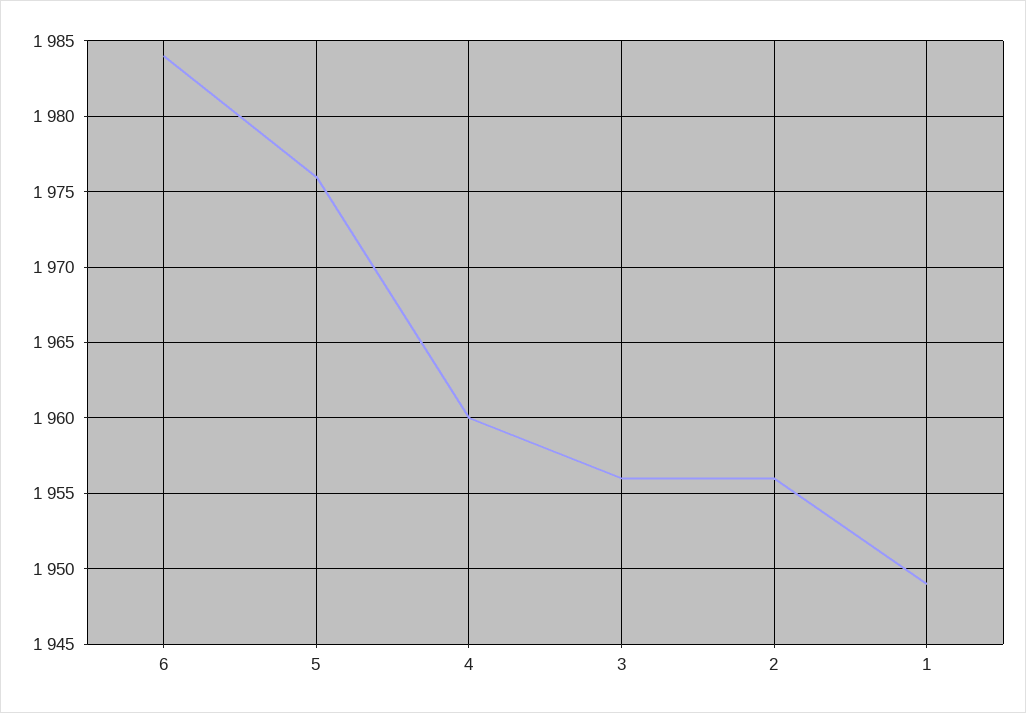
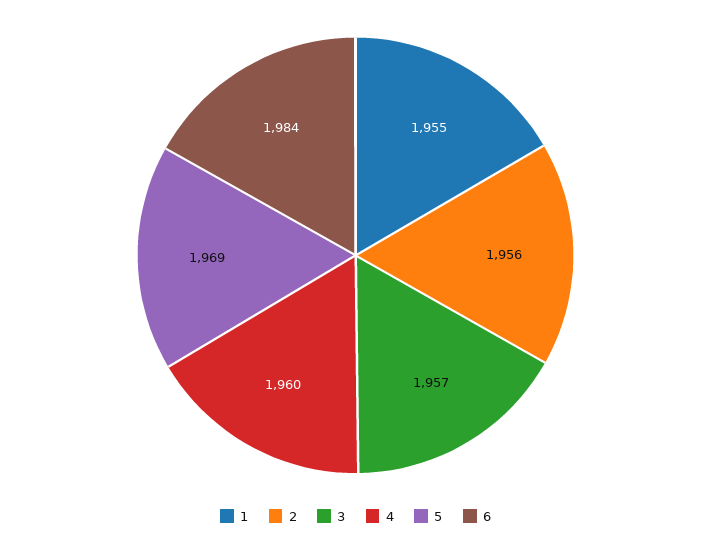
  {
    "6": 1984,
-   "5": 1976,
+   "5": 1969,
    "4": 1960,
-   "3": 1956,
+   "3": 1957,
    "2": 1956,
-   "1": 1949
+   "1": 1955
  }

